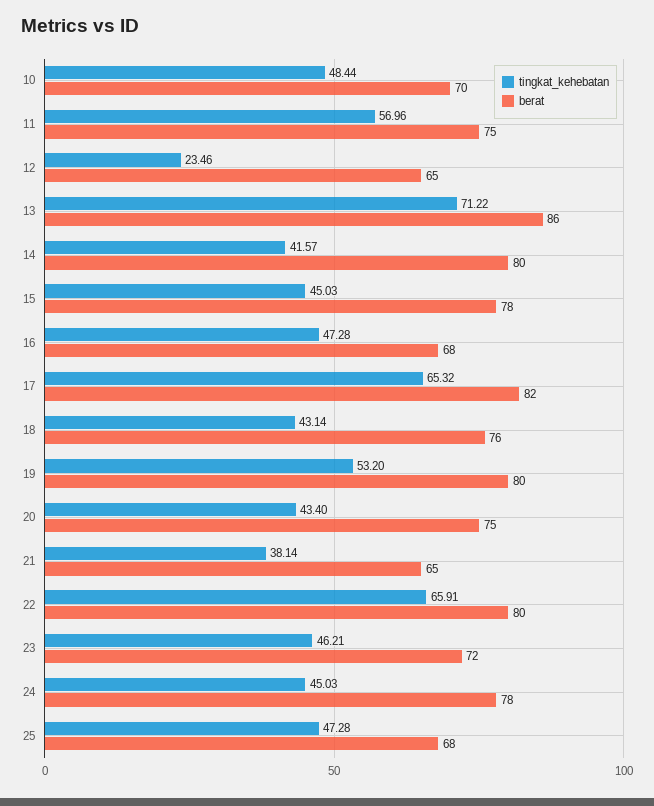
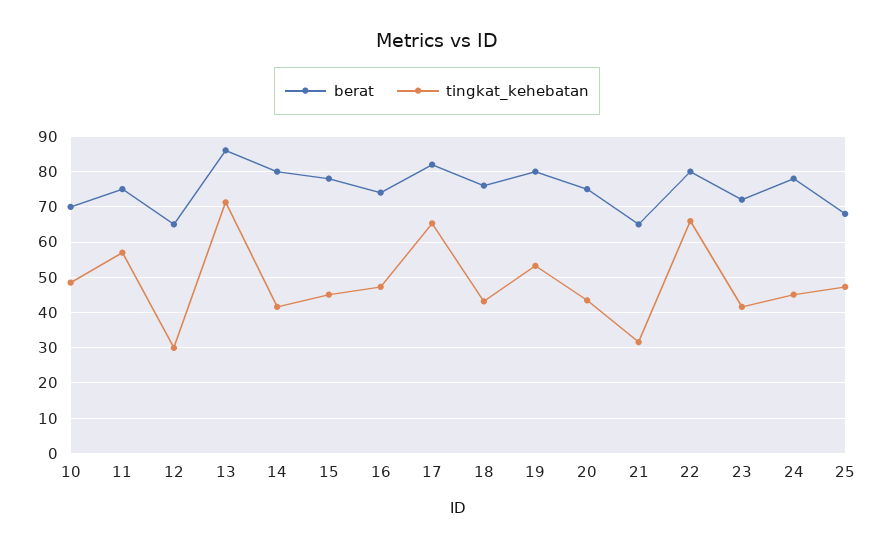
  {
    "tingkat_kehebatan": {
      "10": 48.44,
      "11": 56.96,
-     "12": 23.46,
+     "12": 30,
      "13": 71.22,
      "14": 41.57,
      "15": 45.03,
      "16": 47.28,
      "17": 65.32,
      "18": 43.14,
      "19": 53.2,
      "20": 43.4,
-     "21": 38.14,
+     "21": 32,
      "22": 65.91,
-     "23": 46.21,
+     "23": 42,
      "24": 45.03,
      "25": 47.28
    },
    "berat": {
      "10": 70,
      "11": 75,
      "12": 65,
      "13": 86,
      "14": 80,
      "15": 78,
-     "16": 68,
+     "16": 74,
      "17": 82,
      "18": 76,
      "19": 80,
      "20": 75,
      "21": 65,
      "22": 80,
      "23": 72,
      "24": 78,
      "25": 68
    }
  }

